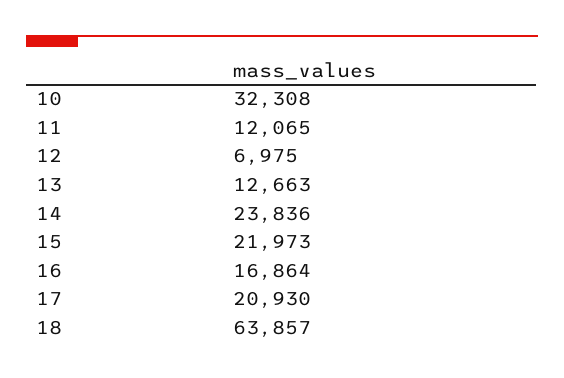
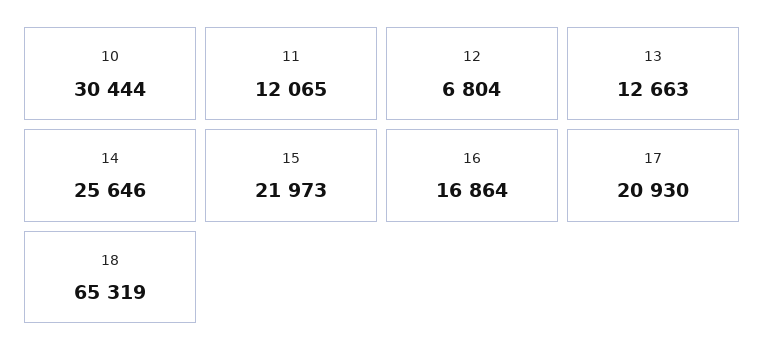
  {
-   "10": 32308,
+   "10": 30444,
    "11": 12065,
-   "12": 6975,
+   "12": 6804,
    "13": 12663,
-   "14": 23836,
+   "14": 25646,
    "15": 21973,
    "16": 16864,
    "17": 20930,
-   "18": 63857
+   "18": 65319
  }

